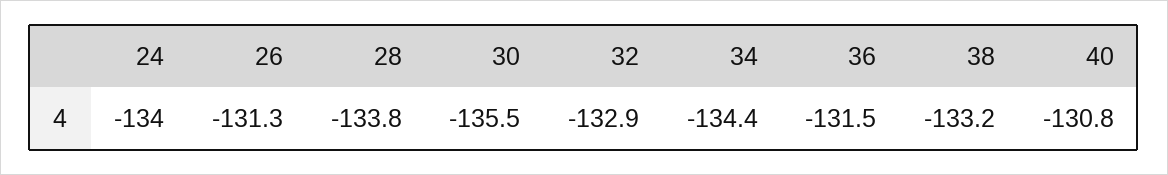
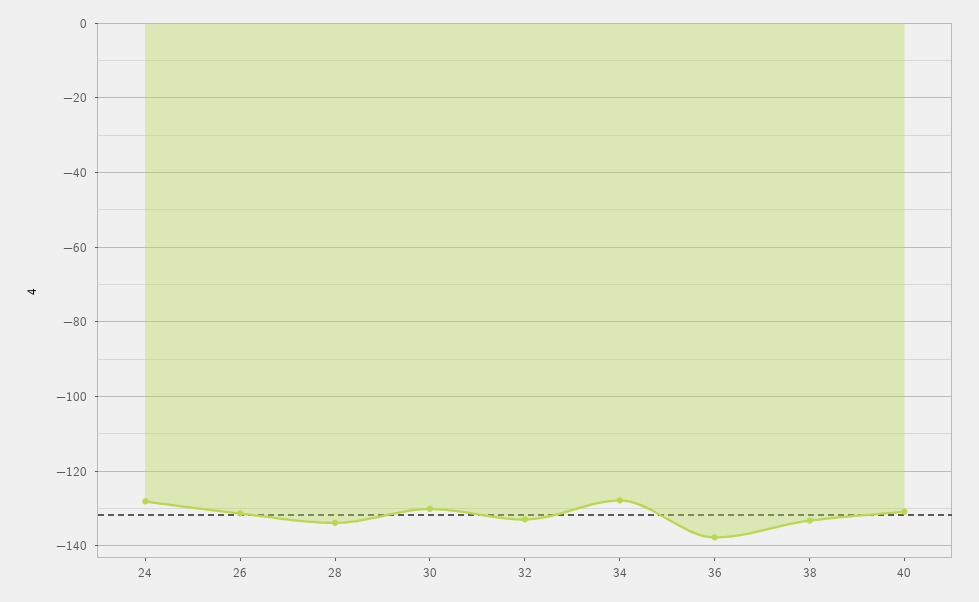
  {
-   "24": -134,
+   "24": -128,
    "26": -131.3,
    "28": -133.8,
-   "30": -135.5,
+   "30": -130,
    "32": -132.9,
-   "34": -134.4,
+   "34": -128,
-   "36": -131.5,
+   "36": -138,
    "38": -133.2,
    "40": -130.8
  }

